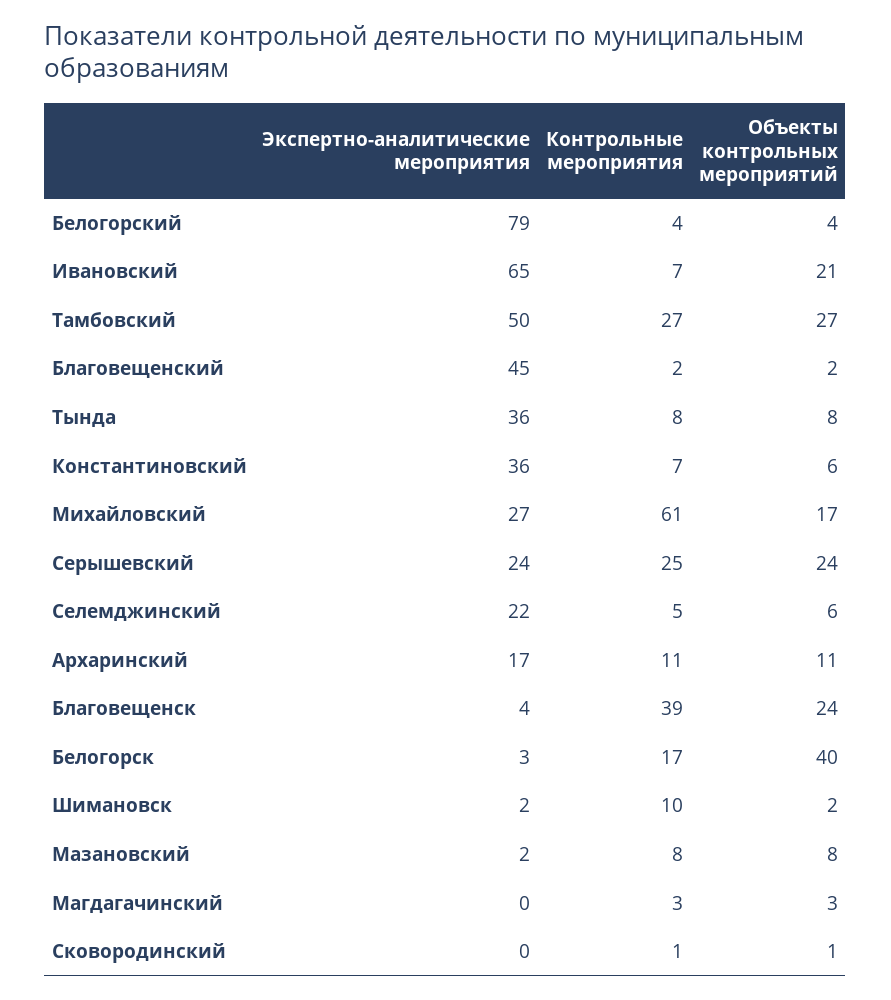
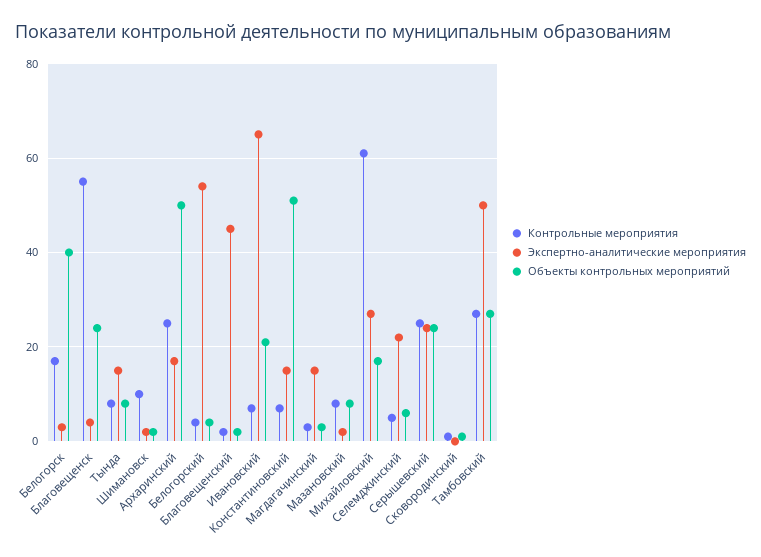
  {
    "Экспертно-аналитические мероприятия": {
-     "Белогорский": 79,
+     "Белогорский": 55,
      "Ивановский": 65,
      "Тамбовский": 50,
      "Благовещенский": 45,
-     "Тында": 36,
+     "Тында": 15,
-     "Константиновский": 36,
+     "Константиновский": 15,
      "Михайловский": 27,
      "Серышевский": 24,
      "Селемджинский": 22,
      "Архаринский": 17,
      "Благовещенск": 4,
      "Белогорск": 3,
      "Шимановск": 2,
      "Мазановский": 2,
-     "Магдагачинский": 0,
+     "Магдагачинский": 15,
      "Сковородинский": 0
    },
    "Контрольные мероприятия": {
      "Белогорский": 4,
      "Ивановский": 7,
      "Тамбовский": 27,
      "Благовещенский": 2,
      "Тында": 8,
      "Константиновский": 7,
      "Михайловский": 61,
      "Серышевский": 25,
      "Селемджинский": 5,
-     "Архаринский": 11,
+     "Архаринский": 25,
-     "Благовещенск": 39,
+     "Благовещенск": 55,
      "Белогорск": 17,
      "Шимановск": 10,
      "Мазановский": 8,
      "Магдагачинский": 3,
      "Сковородинский": 1
    },
    "Объекты контрольных мероприятий": {
      "Белогорский": 4,
      "Ивановский": 21,
      "Тамбовский": 27,
      "Благовещенский": 2,
      "Тында": 8,
-     "Константиновский": 6,
+     "Константиновский": 50,
      "Михайловский": 17,
      "Серышевский": 24,
      "Селемджинский": 6,
-     "Архаринский": 11,
+     "Архаринский": 50,
      "Благовещенск": 24,
      "Белогорск": 40,
      "Шимановск": 2,
      "Мазановский": 8,
      "Магдагачинский": 3,
      "Сковородинский": 1
    }
  }

